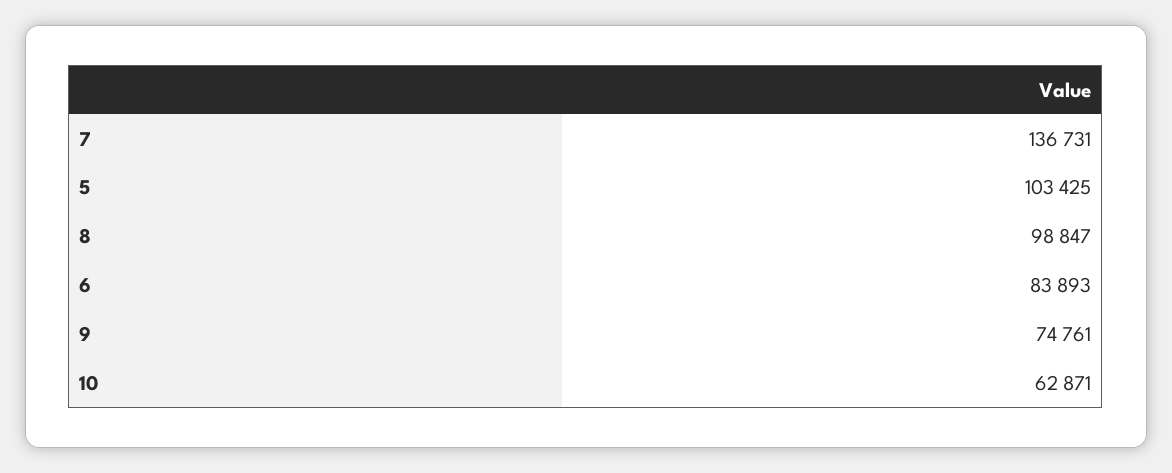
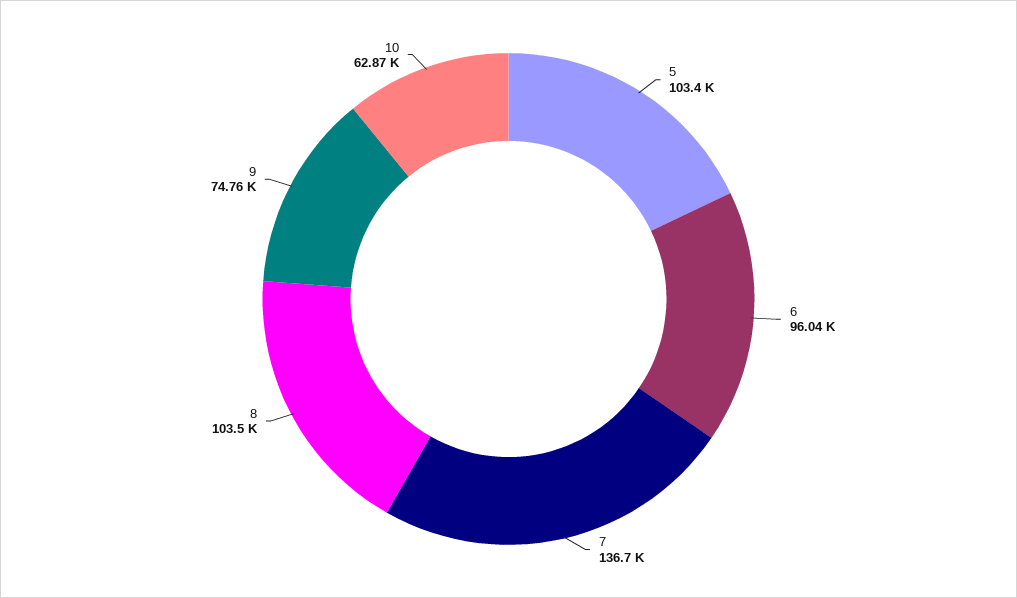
  {
    "7": 136731,
    "5": 103425,
-   "8": 98847,
+   "8": 103500,
-   "6": 83893,
+   "6": 96040,
    "9": 74761,
    "10": 62871
  }

